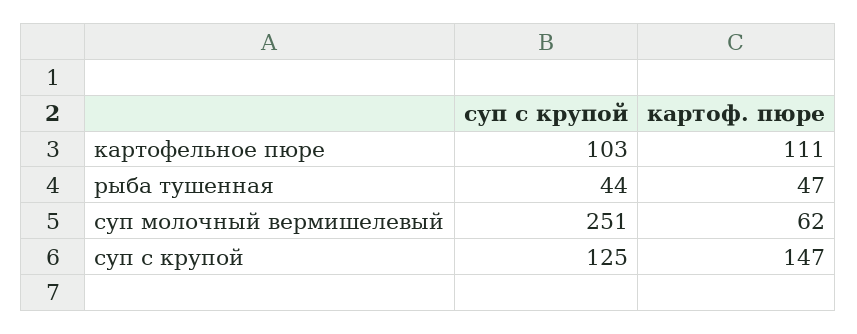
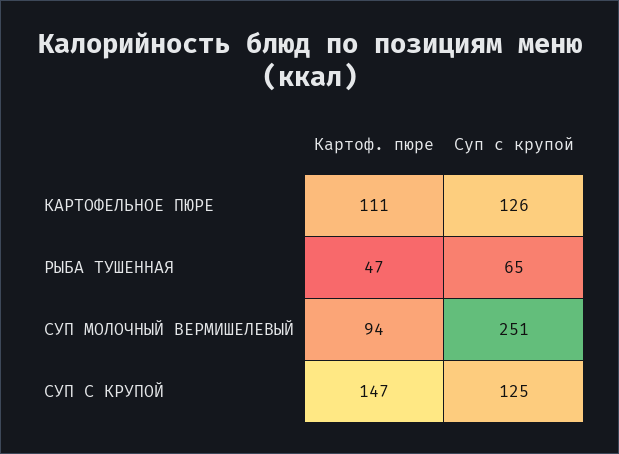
  {
    "суп с крупой": {
-     "картофельное пюре": 103,
+     "картофельное пюре": 126,
-     "рыба тушенная": 44,
+     "рыба тушенная": 65,
      "суп молочный вермишелевый": 251,
      "суп с крупой": 125
    },
    "картоф. пюре": {
      "картофельное пюре": 111,
      "рыба тушенная": 47,
-     "суп молочный вермишелевый": 62,
+     "суп молочный вермишелевый": 94,
      "суп с крупой": 147
    }
  }

